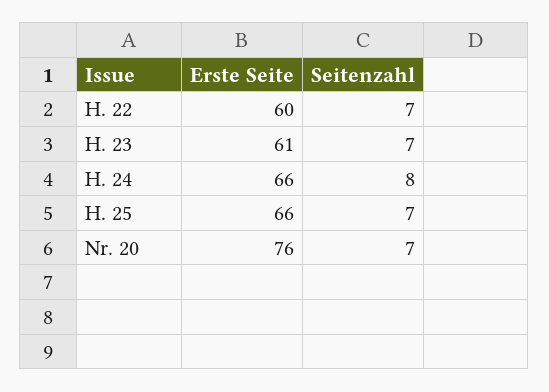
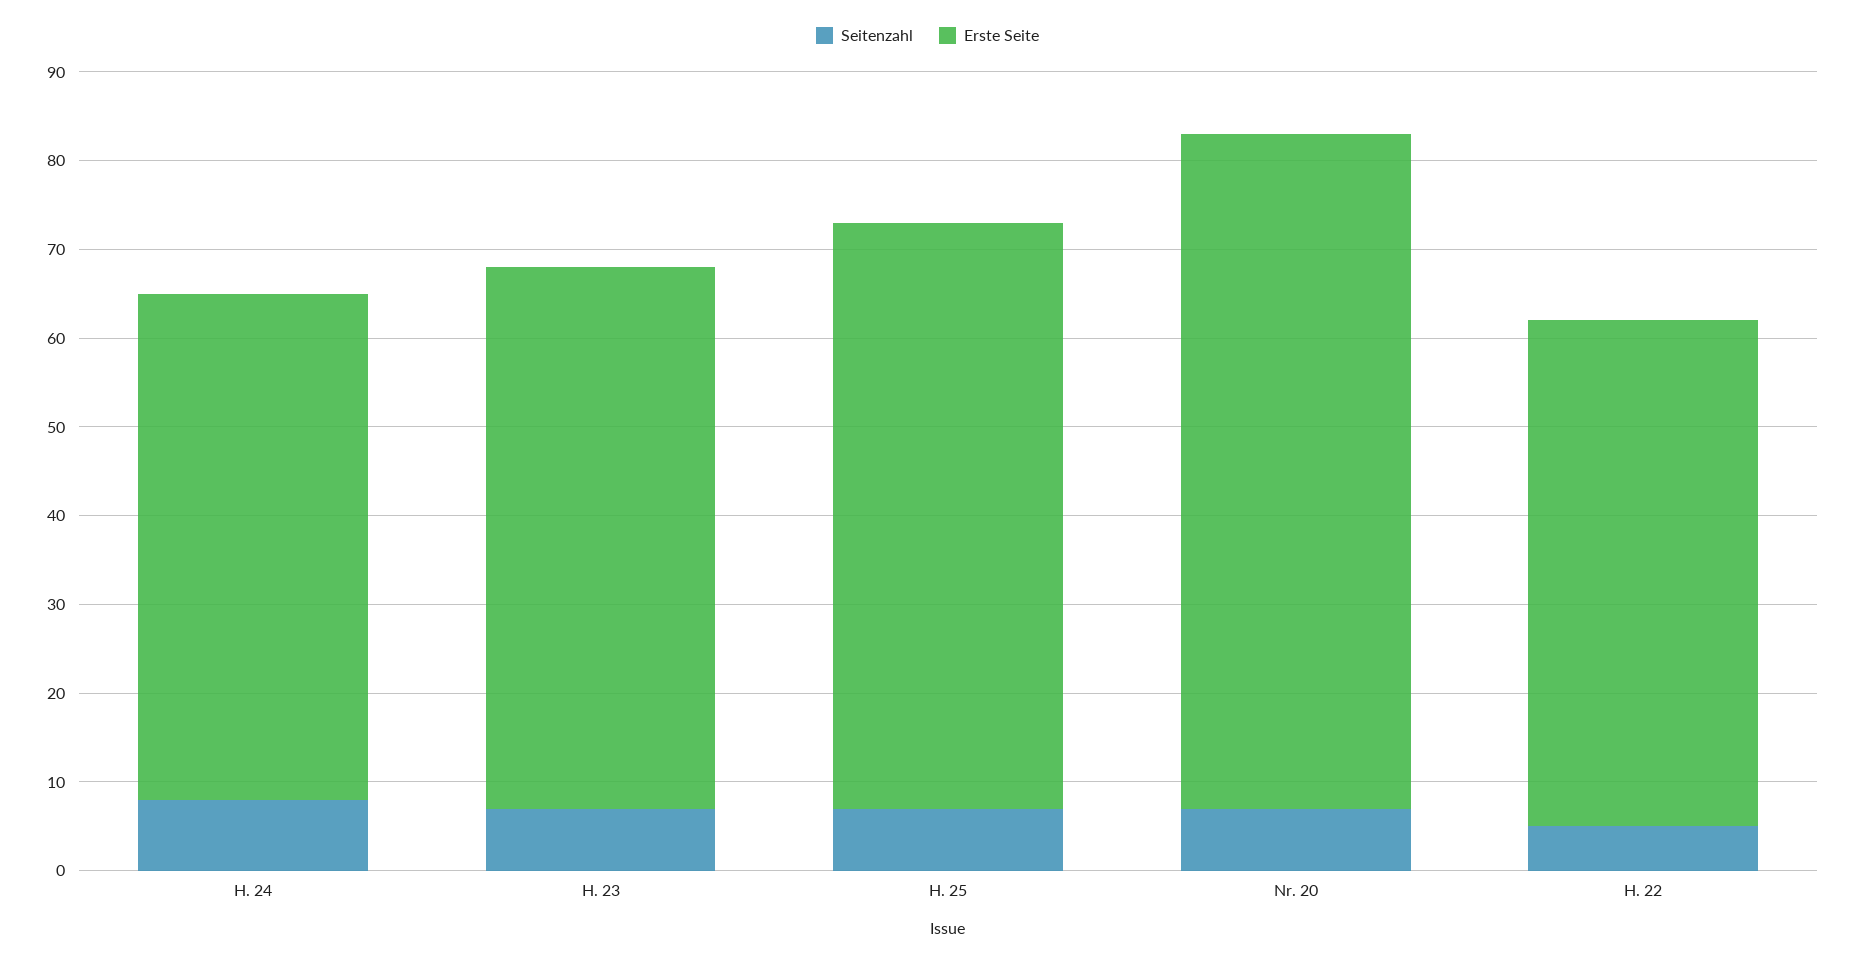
  {
    "Erste Seite": {
-     "H. 22": 60,
+     "H. 22": 57,
      "H. 23": 61,
-     "H. 24": 66,
+     "H. 24": 57,
      "H. 25": 66,
      "Nr. 20": 76
    },
    "Seitenzahl": {
-     "H. 22": 7,
+     "H. 22": 5,
      "H. 23": 7,
      "H. 24": 8,
      "H. 25": 7,
      "Nr. 20": 7
    }
  }

